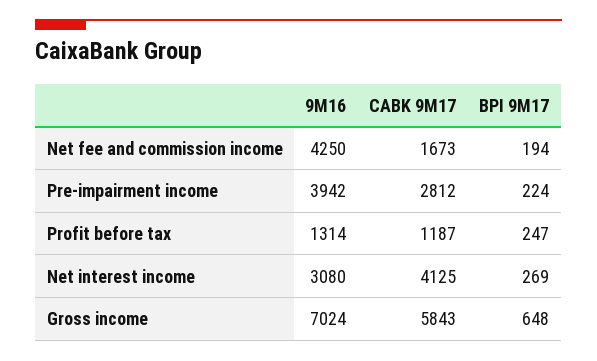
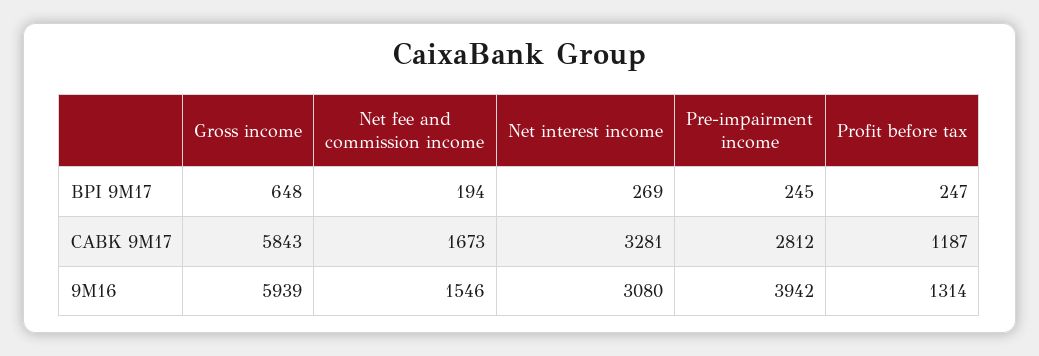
  {
    "9M16": {
-     "Net fee and commission income": 4250,
+     "Net fee and commission income": 1546,
      "Pre-impairment income": 3942,
      "Profit before tax": 1314,
      "Net interest income": 3080,
-     "Gross income": 7024
+     "Gross income": 5939
    },
    "CABK 9M17": {
      "Net fee and commission income": 1673,
      "Pre-impairment income": 2812,
      "Profit before tax": 1187,
-     "Net interest income": 4125,
+     "Net interest income": 3281,
      "Gross income": 5843
    },
    "BPI 9M17": {
      "Net fee and commission income": 194,
-     "Pre-impairment income": 224,
+     "Pre-impairment income": 245,
      "Profit before tax": 247,
      "Net interest income": 269,
      "Gross income": 648
    }
  }

